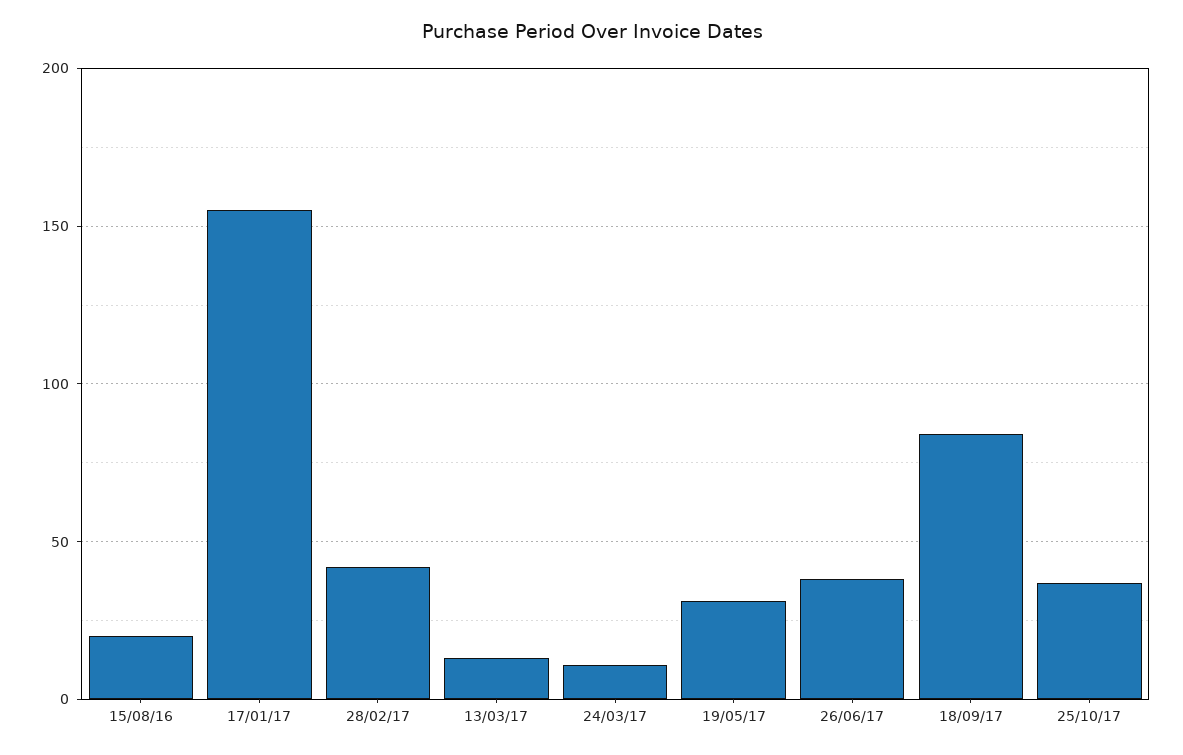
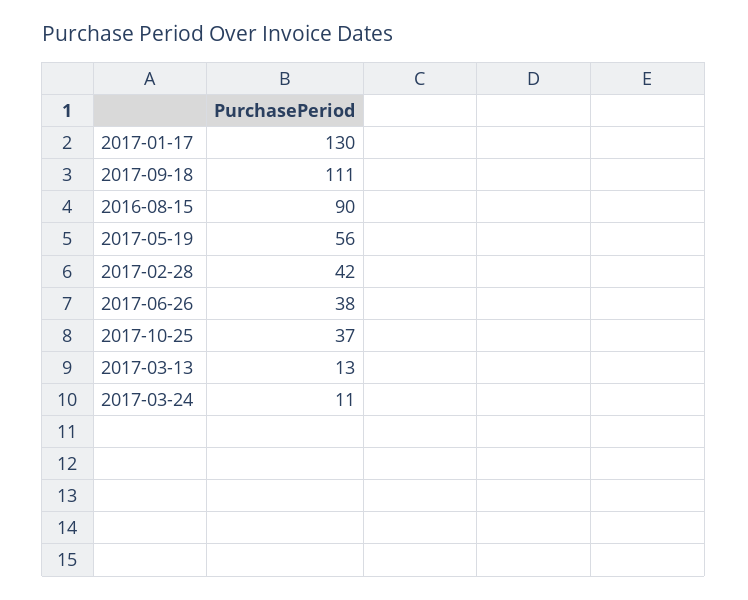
  {
-   "15/08/16": 20,
+   "15/08/16": 90,
-   "17/01/17": 155,
+   "17/01/17": 130,
    "28/02/17": 42,
    "13/03/17": 13,
    "24/03/17": 11,
-   "19/05/17": 30,
+   "19/05/17": 56,
    "26/06/17": 38,
-   "18/09/17": 85,
+   "18/09/17": 111,
    "25/10/17": 37
  }

